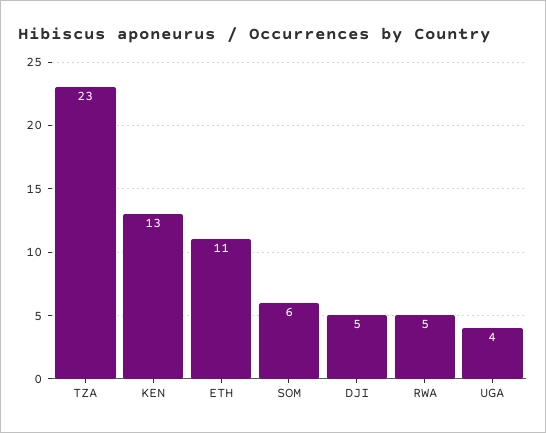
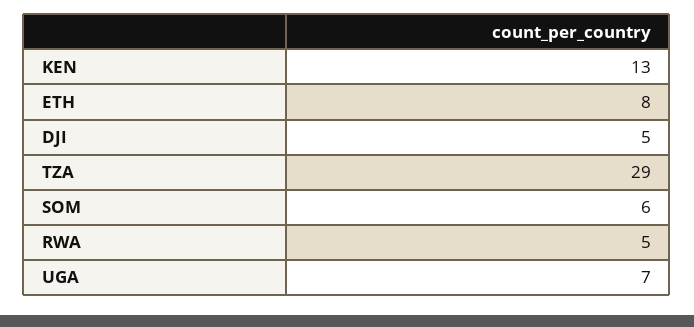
  {
-   "TZA": 23,
+   "TZA": 29,
    "KEN": 13,
-   "ETH": 11,
+   "ETH": 8,
    "SOM": 6,
    "DJI": 5,
    "RWA": 5,
-   "UGA": 4
+   "UGA": 7
  }

